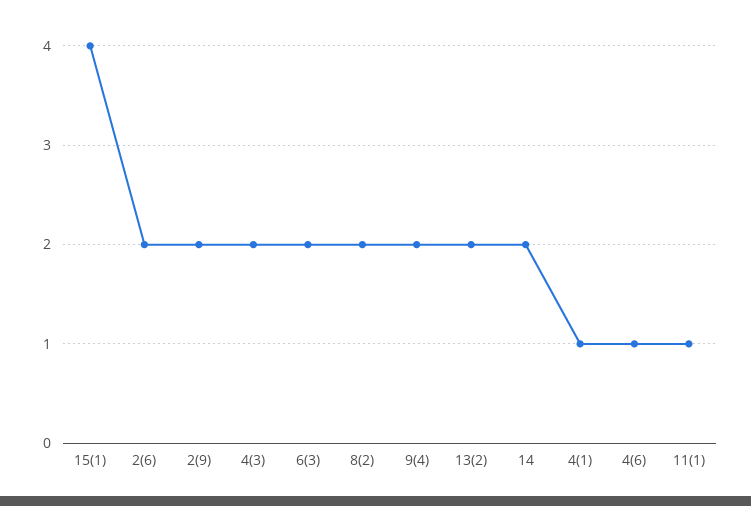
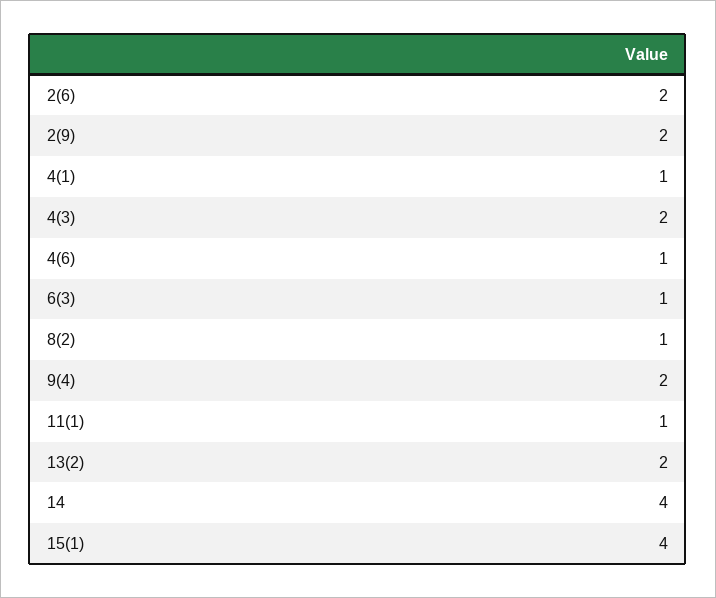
  {
    "15(1)": 4,
    "2(6)": 2,
    "2(9)": 2,
    "4(3)": 2,
-   "6(3)": 2,
+   "6(3)": 1,
-   "8(2)": 2,
+   "8(2)": 1,
    "9(4)": 2,
    "13(2)": 2,
-   "14": 2,
+   "14": 4,
    "4(1)": 1,
    "4(6)": 1,
    "11(1)": 1
  }

